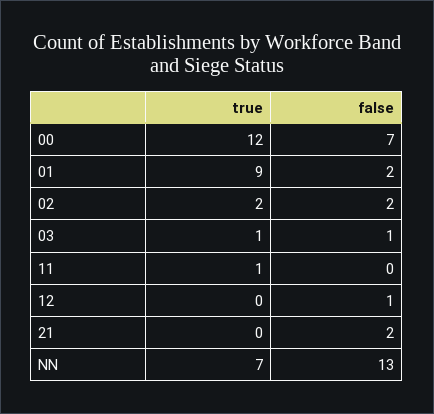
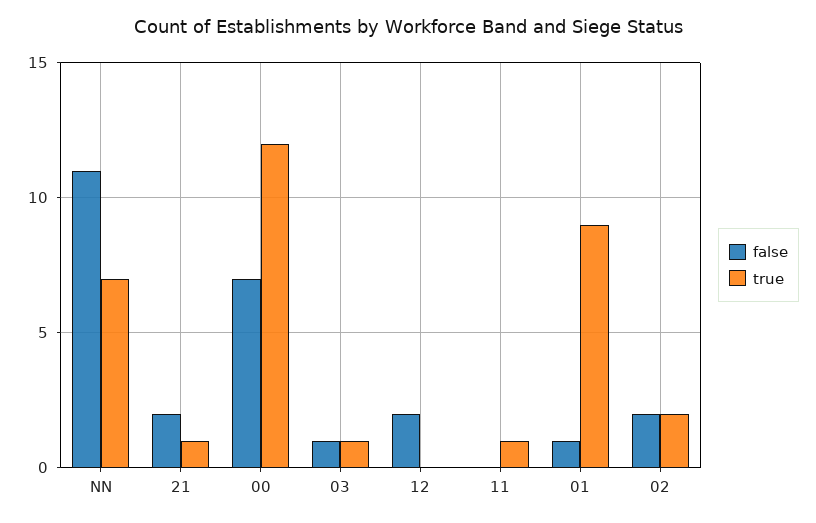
  {
    "true": {
      "00": 12,
      "01": 9,
      "02": 2,
      "03": 1,
      "11": 1,
      "12": 0,
-     "21": 0,
+     "21": 1,
      "NN": 7
    },
    "false": {
      "00": 7,
-     "01": 2,
+     "01": 1,
      "02": 2,
      "03": 1,
      "11": 0,
-     "12": 1,
+     "12": 2,
      "21": 2,
-     "NN": 13
+     "NN": 11
    }
  }

